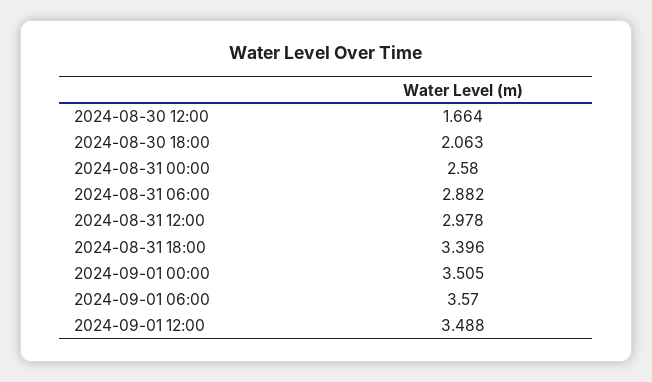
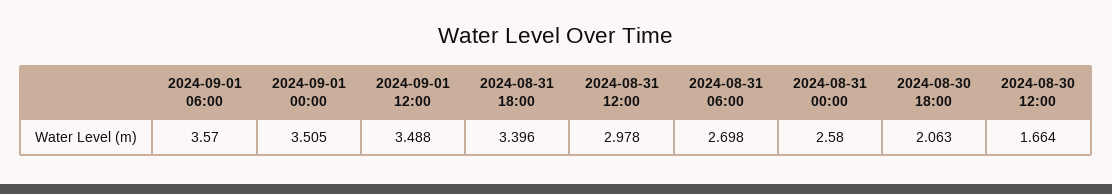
  {
    "2024-08-30 12:00": 1.664,
    "2024-08-30 18:00": 2.063,
    "2024-08-31 00:00": 2.58,
-   "2024-08-31 06:00": 2.882,
+   "2024-08-31 06:00": 2.698,
    "2024-08-31 12:00": 2.978,
    "2024-08-31 18:00": 3.396,
    "2024-09-01 00:00": 3.505,
    "2024-09-01 06:00": 3.57,
    "2024-09-01 12:00": 3.488
  }

